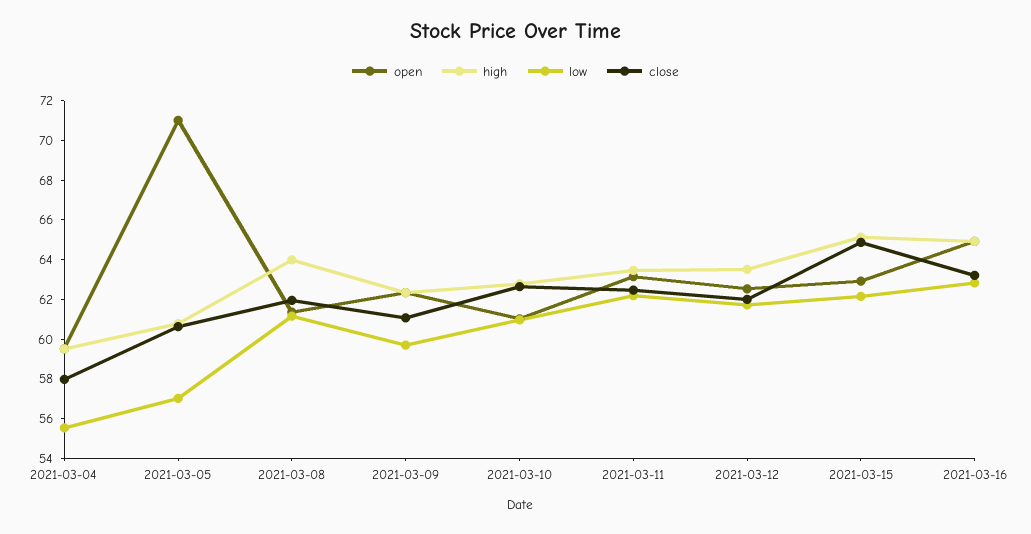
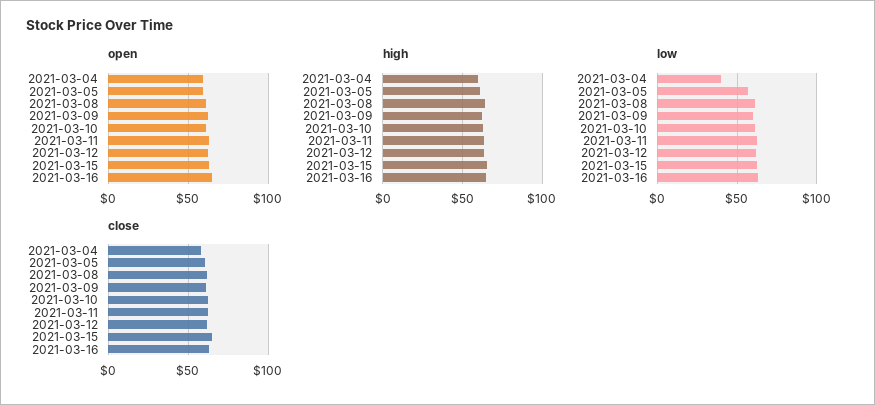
  {
    "open": {
      "2021-03-04": 59.5,
-     "2021-03-05": 71,
+     "2021-03-05": 60,
      "2021-03-08": 61.5,
      "2021-03-09": 62.5,
      "2021-03-10": 61,
      "2021-03-11": 63,
      "2021-03-12": 62.5,
      "2021-03-15": 63,
      "2021-03-16": 65
    },
    "high": {
      "2021-03-04": 59.5,
      "2021-03-05": 61,
      "2021-03-08": 64,
      "2021-03-09": 62.5,
      "2021-03-10": 63,
      "2021-03-11": 63.5,
      "2021-03-12": 63.5,
      "2021-03-15": 65,
      "2021-03-16": 65
    },
    "low": {
-     "2021-03-04": 55.5,
+     "2021-03-04": 40,
      "2021-03-05": 57,
      "2021-03-08": 61,
      "2021-03-09": 59.5,
      "2021-03-10": 61,
      "2021-03-11": 62,
      "2021-03-12": 61.5,
      "2021-03-15": 62,
      "2021-03-16": 63
    },
    "close": {
      "2021-03-04": 58,
      "2021-03-05": 60.5,
      "2021-03-08": 62,
      "2021-03-09": 61,
      "2021-03-10": 62.5,
      "2021-03-11": 62.5,
      "2021-03-12": 62,
      "2021-03-15": 65,
      "2021-03-16": 63
    }
  }

